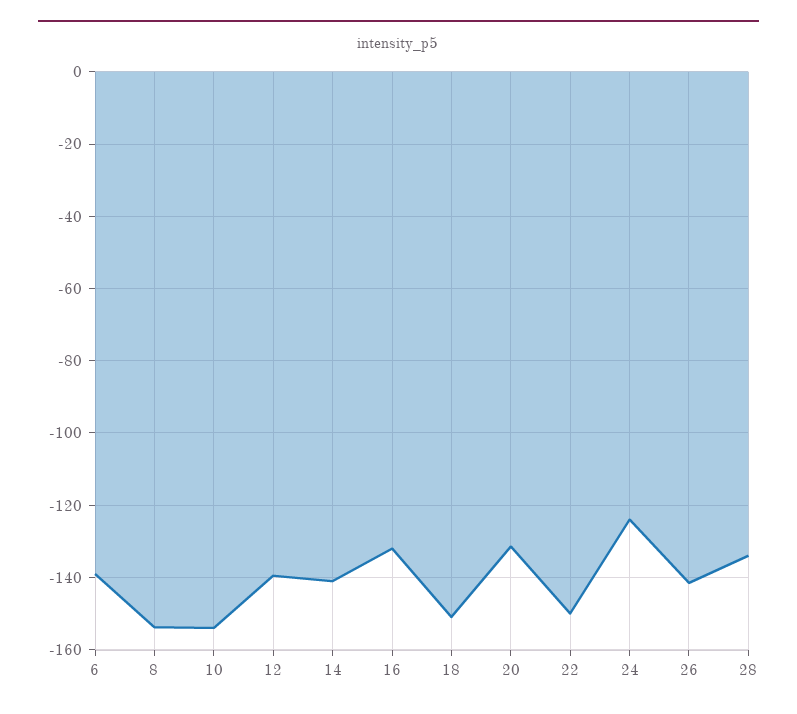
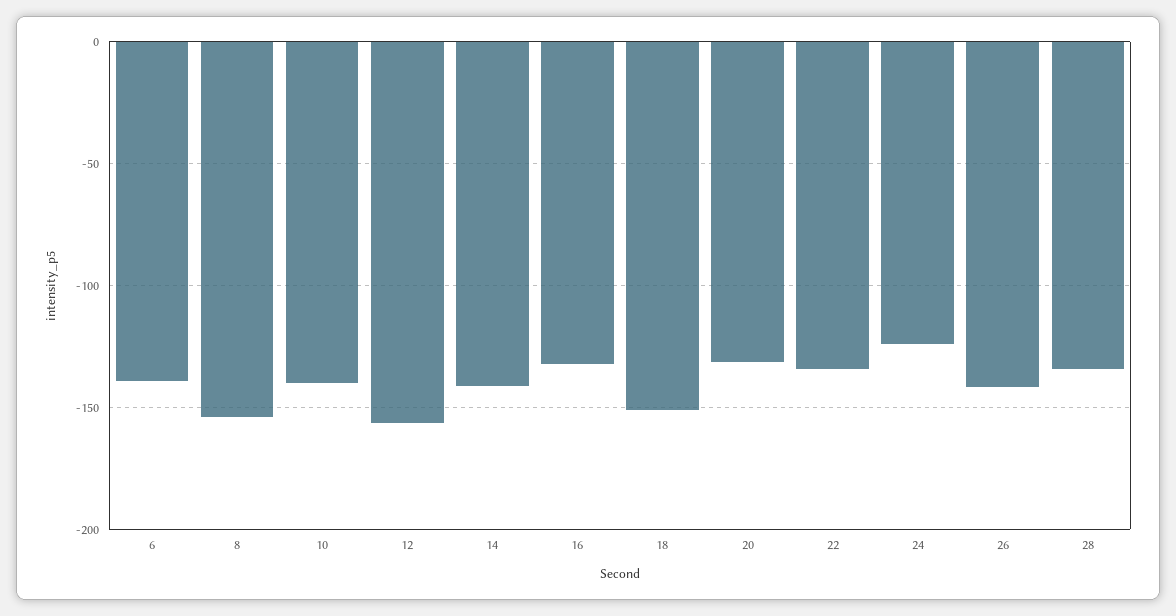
  {
    "6": -140,
    "8": -154,
-   "10": -154,
+   "10": -140,
-   "12": -140,
+   "12": -155,
    "14": -142,
    "16": -132,
    "18": -152,
    "20": -132,
-   "22": -150,
+   "22": -135,
    "24": -124,
    "26": -142,
    "28": -134
  }

